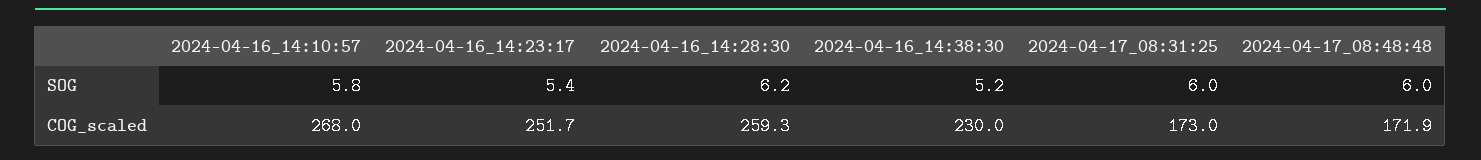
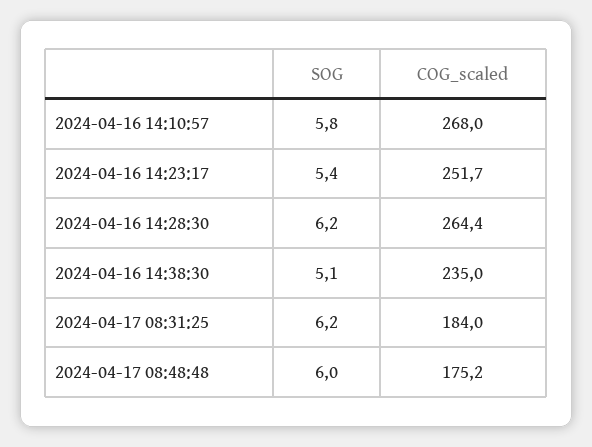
  {
    "2024-04-16_14:10:57": {
      "SOG": 5.8,
      "COG_scaled": 268
    },
    "2024-04-16_14:23:17": {
      "SOG": 5.4,
      "COG_scaled": 251.7
    },
    "2024-04-16_14:28:30": {
      "SOG": 6.2,
-     "COG_scaled": 259.3
+     "COG_scaled": 264.4
    },
    "2024-04-16_14:38:30": {
-     "SOG": 5.2,
+     "SOG": 5.1,
-     "COG_scaled": 230
+     "COG_scaled": 235
    },
    "2024-04-17_08:31:25": {
-     "SOG": 6,
+     "SOG": 6.2,
-     "COG_scaled": 173
+     "COG_scaled": 184
    },
    "2024-04-17_08:48:48": {
      "SOG": 6,
-     "COG_scaled": 171.9
+     "COG_scaled": 175.2
    }
  }

